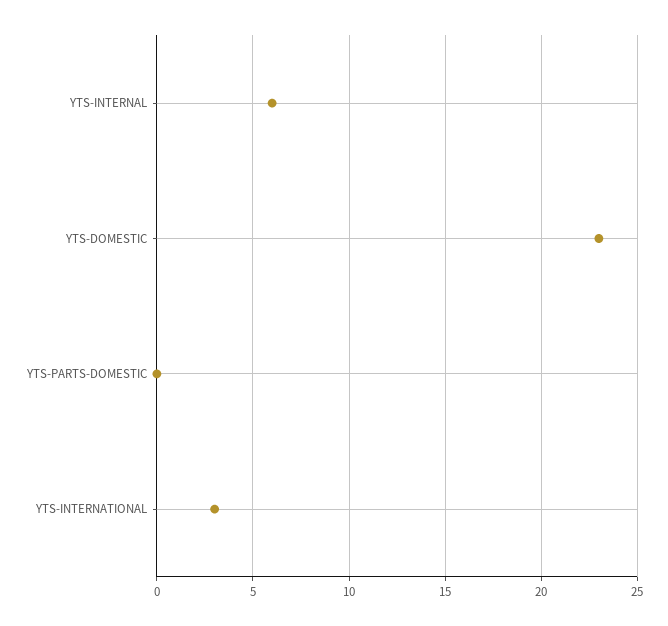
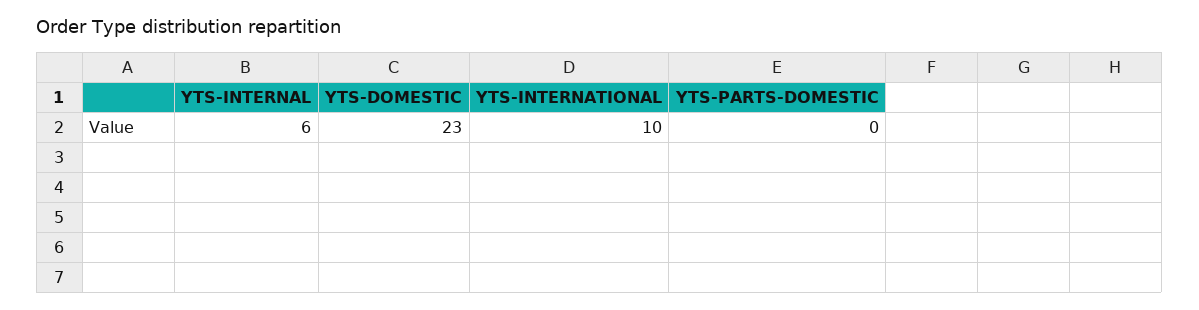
  {
    "YTS-INTERNAL": 6,
    "YTS-DOMESTIC": 23,
    "YTS-PARTS-DOMESTIC": 0,
-   "YTS-INTERNATIONAL": 3
+   "YTS-INTERNATIONAL": 10
  }

